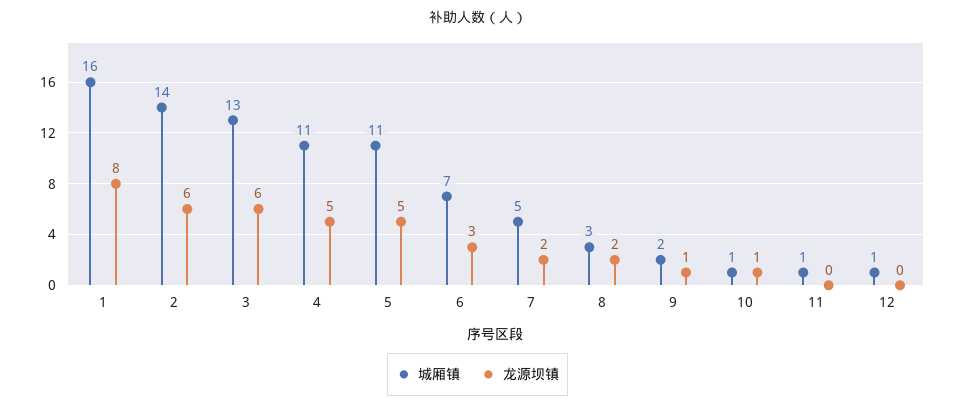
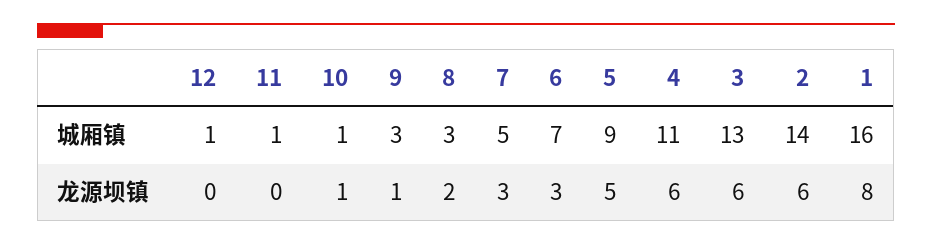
  {
    "城厢镇": {
      "1": 16,
      "2": 14,
      "3": 13,
      "4": 11,
-     "5": 11,
+     "5": 9,
      "6": 7,
      "7": 5,
      "8": 3,
-     "9": 2,
+     "9": 3,
      "10": 1,
      "11": 1,
      "12": 1
    },
    "龙源坝镇": {
      "1": 8,
      "2": 6,
      "3": 6,
-     "4": 5,
+     "4": 6,
      "5": 5,
      "6": 3,
-     "7": 2,
+     "7": 3,
      "8": 2,
      "9": 1,
      "10": 1,
      "11": 0,
      "12": 0
    }
  }

